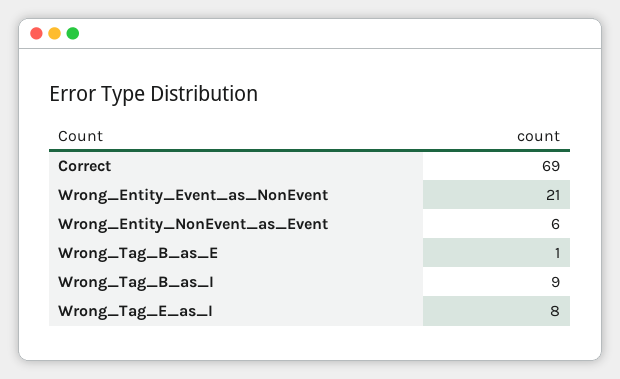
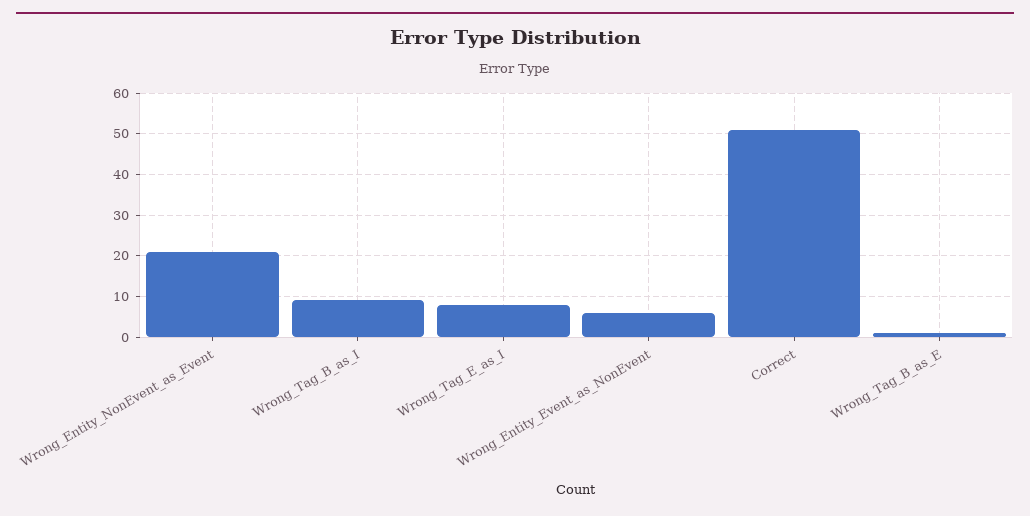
  {
-   "Correct": 69,
+   "Correct": 50,
-   "Wrong_Entity_Event_as_NonEvent": 21,
+   "Wrong_Entity_Event_as_NonEvent": 5,
-   "Wrong_Entity_NonEvent_as_Event": 6,
+   "Wrong_Entity_NonEvent_as_Event": 20,
    "Wrong_Tag_B_as_E": 1,
    "Wrong_Tag_B_as_I": 9,
    "Wrong_Tag_E_as_I": 8
  }

